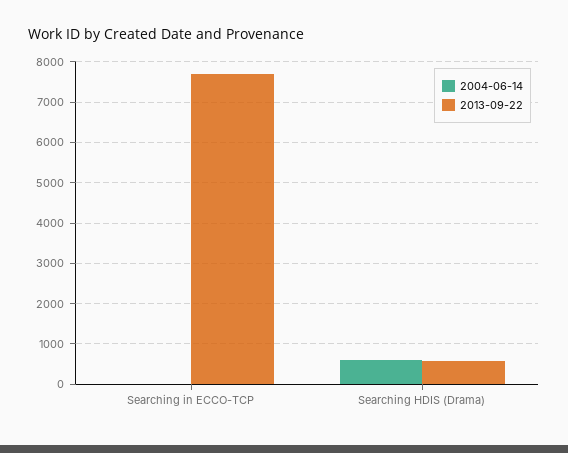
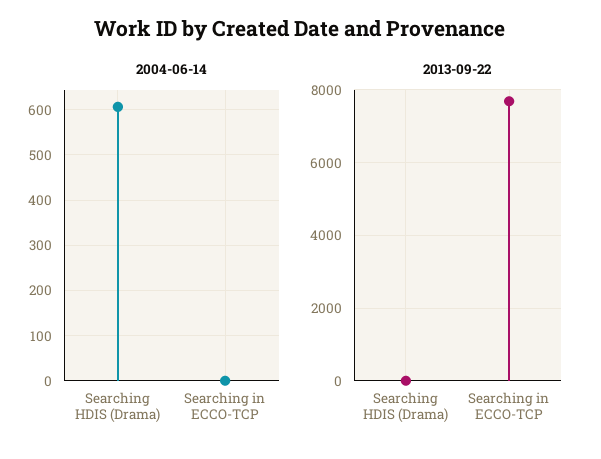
  {
    "2004-06-14": {
      "Searching in ECCO-TCP": 0,
      "Searching HDIS (Drama)": 600
    },
    "2013-09-22": {
      "Searching in ECCO-TCP": 7600,
-     "Searching HDIS (Drama)": 600
+     "Searching HDIS (Drama)": 0
    }
  }

